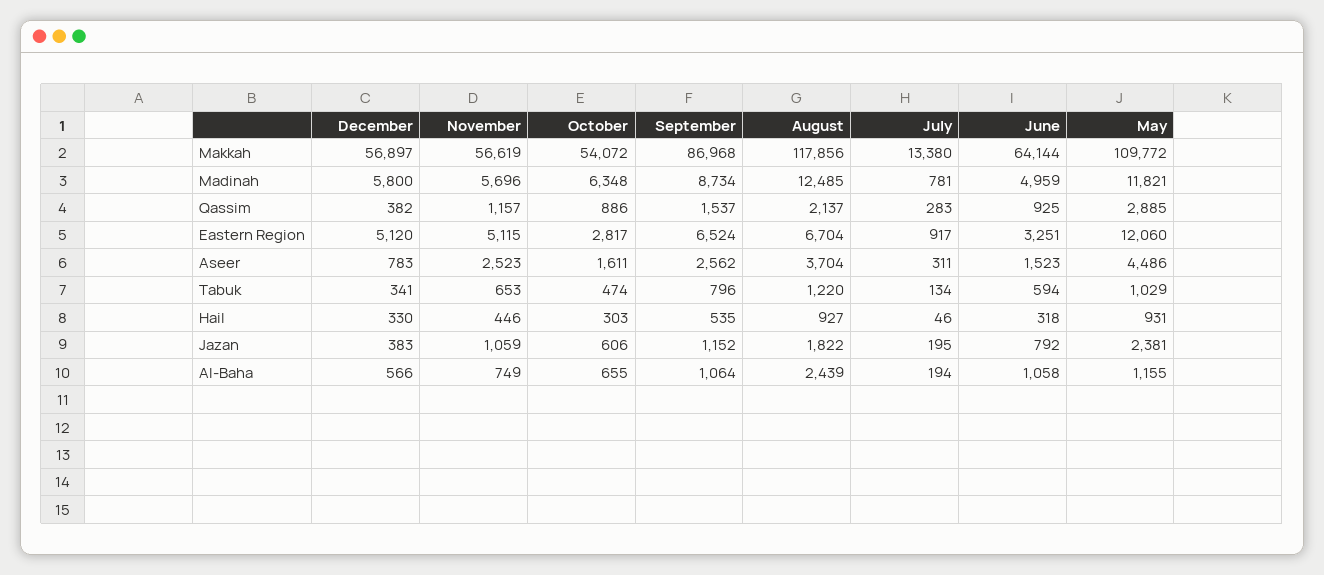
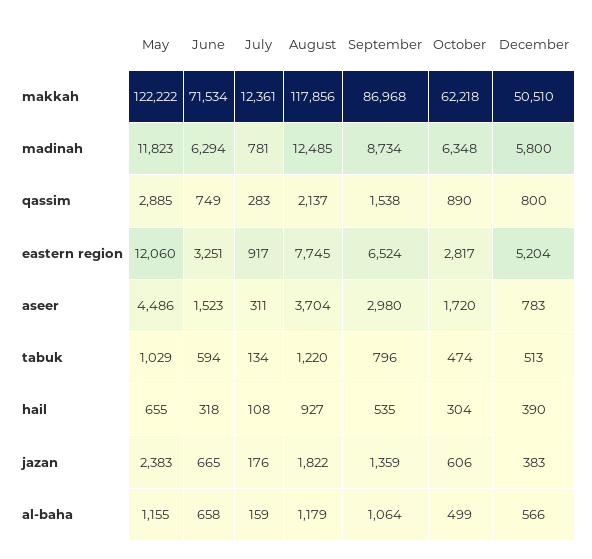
  {
    "December": {
-     "Makkah": 56897,
+     "Makkah": 50510,
      "Madinah": 5800,
-     "Qassim": 382,
+     "Qassim": 800,
-     "Eastern Region": 5120,
+     "Eastern Region": 5204,
      "Aseer": 783,
-     "Tabuk": 341,
+     "Tabuk": 513,
-     "Hail": 330,
+     "Hail": 390,
      "Jazan": 383,
      "Al-Baha": 566
    },
-   "November": {
-     "Makkah": 56619,
-     "Madinah": 5696,
-     "Qassim": 1157,
-     "Eastern Region": 5115,
-     "Aseer": 2523,
-     "Tabuk": 653,
-     "Hail": 446,
-     "Jazan": 1059,
-     "Al-Baha": 749
-   },
    "October": {
-     "Makkah": 54072,
+     "Makkah": 62218,
      "Madinah": 6348,
-     "Qassim": 886,
+     "Qassim": 890,
      "Eastern Region": 2817,
-     "Aseer": 1611,
+     "Aseer": 1720,
      "Tabuk": 474,
-     "Hail": 303,
+     "Hail": 304,
      "Jazan": 606,
-     "Al-Baha": 655
+     "Al-Baha": 499
    },
    "September": {
      "Makkah": 86968,
      "Madinah": 8734,
-     "Qassim": 1537,
+     "Qassim": 1538,
      "Eastern Region": 6524,
-     "Aseer": 2562,
+     "Aseer": 2980,
      "Tabuk": 796,
      "Hail": 535,
-     "Jazan": 1152,
+     "Jazan": 1359,
      "Al-Baha": 1064
    },
    "August": {
      "Makkah": 117856,
      "Madinah": 12485,
      "Qassim": 2137,
-     "Eastern Region": 6704,
+     "Eastern Region": 7745,
      "Aseer": 3704,
      "Tabuk": 1220,
      "Hail": 927,
      "Jazan": 1822,
-     "Al-Baha": 2439
+     "Al-Baha": 1179
    },
    "July": {
-     "Makkah": 13380,
+     "Makkah": 12361,
      "Madinah": 781,
      "Qassim": 283,
      "Eastern Region": 917,
      "Aseer": 311,
      "Tabuk": 134,
-     "Hail": 46,
+     "Hail": 108,
-     "Jazan": 195,
+     "Jazan": 176,
-     "Al-Baha": 194
+     "Al-Baha": 159
    },
    "June": {
-     "Makkah": 64144,
+     "Makkah": 71534,
-     "Madinah": 4959,
+     "Madinah": 6294,
-     "Qassim": 925,
+     "Qassim": 749,
      "Eastern Region": 3251,
      "Aseer": 1523,
      "Tabuk": 594,
      "Hail": 318,
-     "Jazan": 792,
+     "Jazan": 665,
-     "Al-Baha": 1058
+     "Al-Baha": 658
    },
    "May": {
-     "Makkah": 109772,
+     "Makkah": 122222,
-     "Madinah": 11821,
+     "Madinah": 11823,
      "Qassim": 2885,
      "Eastern Region": 12060,
      "Aseer": 4486,
      "Tabuk": 1029,
-     "Hail": 931,
+     "Hail": 655,
-     "Jazan": 2381,
+     "Jazan": 2383,
      "Al-Baha": 1155
    }
  }

